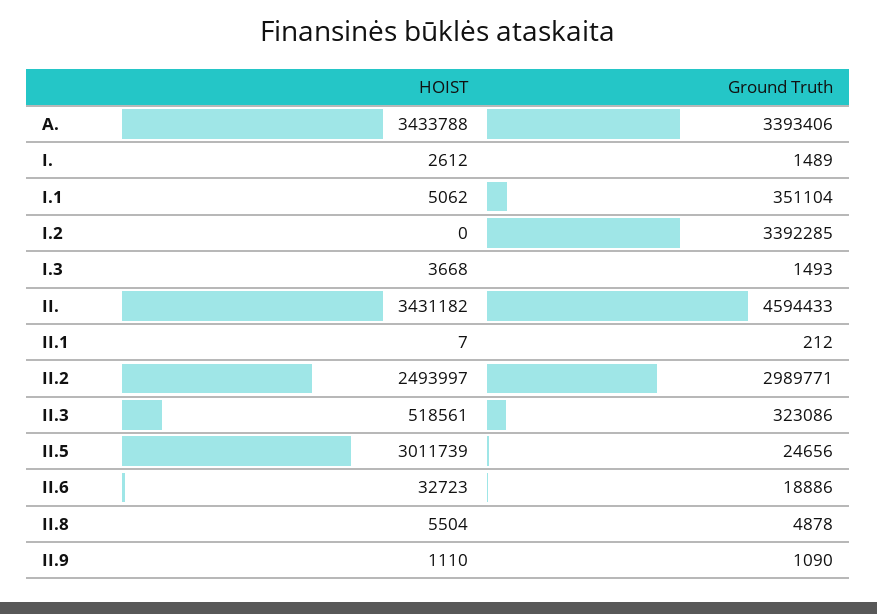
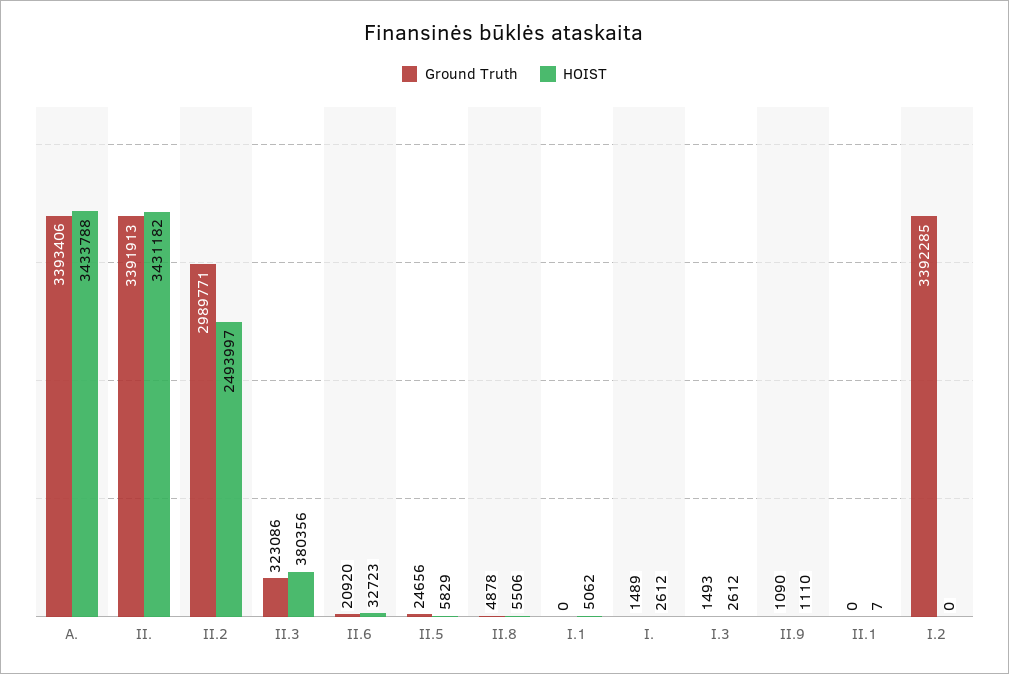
  {
    "HOIST": {
      "A.": 3433788,
      "I.": 2612,
      "I.1": 5062,
      "I.2": 0,
-     "I.3": 3668,
+     "I.3": 2612,
      "II.": 3431182,
      "II.1": 7,
      "II.2": 2493997,
-     "II.3": 518561,
+     "II.3": 380356,
-     "II.5": 3011739,
+     "II.5": 5829,
      "II.6": 32723,
-     "II.8": 5504,
+     "II.8": 5506,
      "II.9": 1110
    },
    "Ground Truth": {
      "A.": 3393406,
      "I.": 1489,
-     "I.1": 351104,
+     "I.1": 0,
      "I.2": 3392285,
      "I.3": 1493,
-     "II.": 4594433,
+     "II.": 3391913,
-     "II.1": 212,
+     "II.1": 0,
      "II.2": 2989771,
      "II.3": 323086,
      "II.5": 24656,
-     "II.6": 18886,
+     "II.6": 20920,
      "II.8": 4878,
      "II.9": 1090
    }
  }

